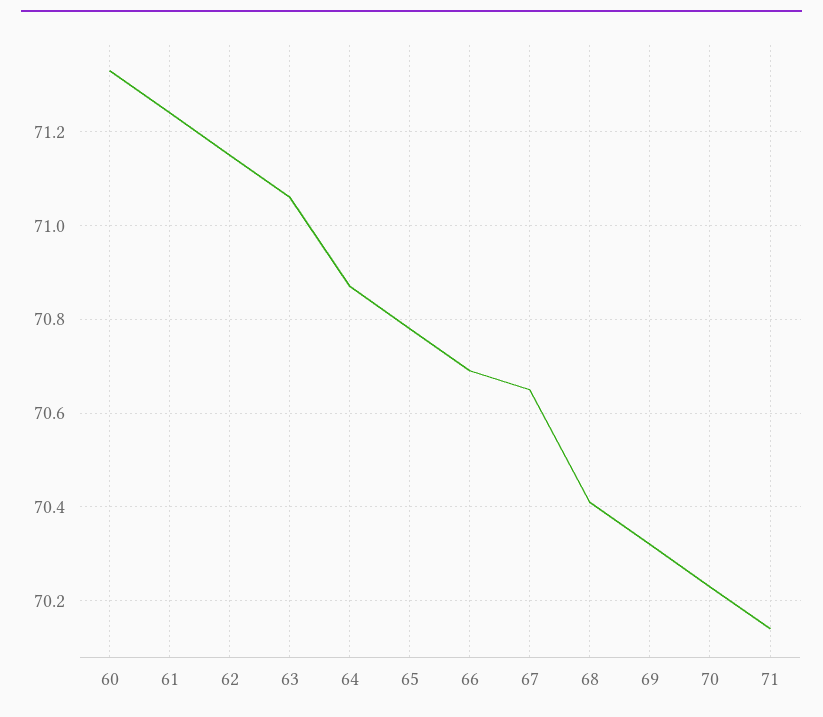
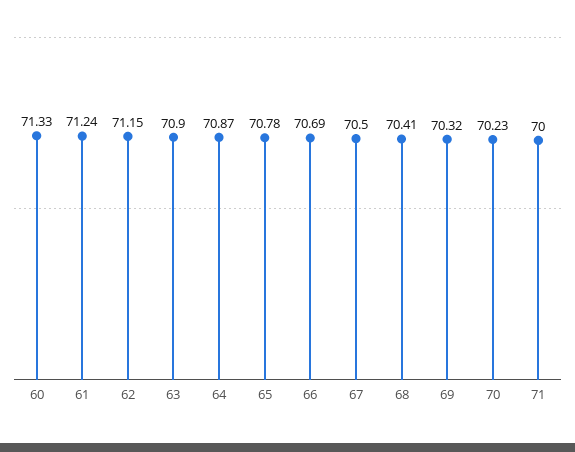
  {
    "60": 71.33,
    "61": 71.24,
    "62": 71.15,
-   "63": 71.05,
+   "63": 70.9,
    "64": 70.87,
    "65": 70.78,
    "66": 70.69,
-   "67": 70.65,
+   "67": 70.5,
    "68": 70.41,
    "69": 70.32,
    "70": 70.23,
-   "71": 70.15
+   "71": 70
  }

